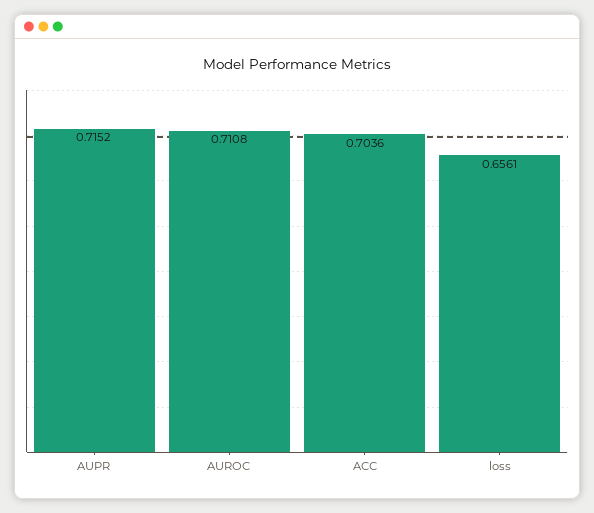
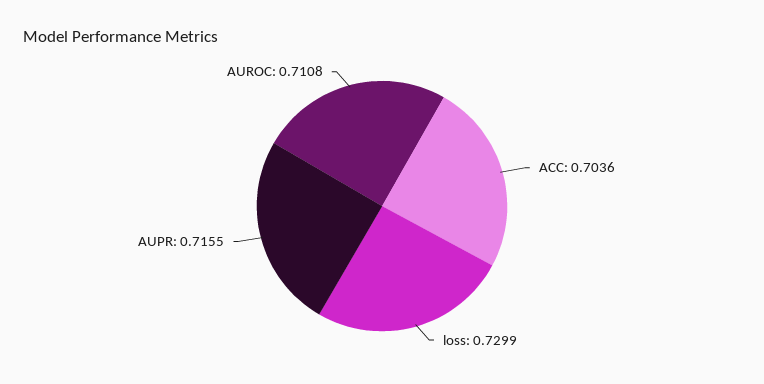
  {
-   "AUPR": 0.7152,
+   "AUPR": 0.7155,
    "AUROC": 0.7108,
    "ACC": 0.7036,
-   "loss": 0.6561
+   "loss": 0.7299
  }

